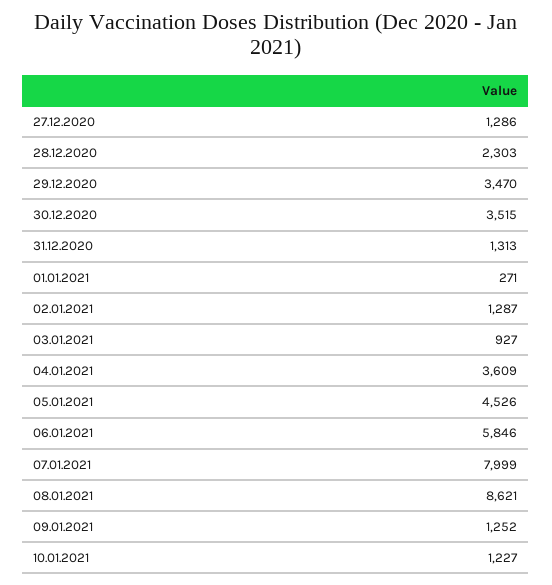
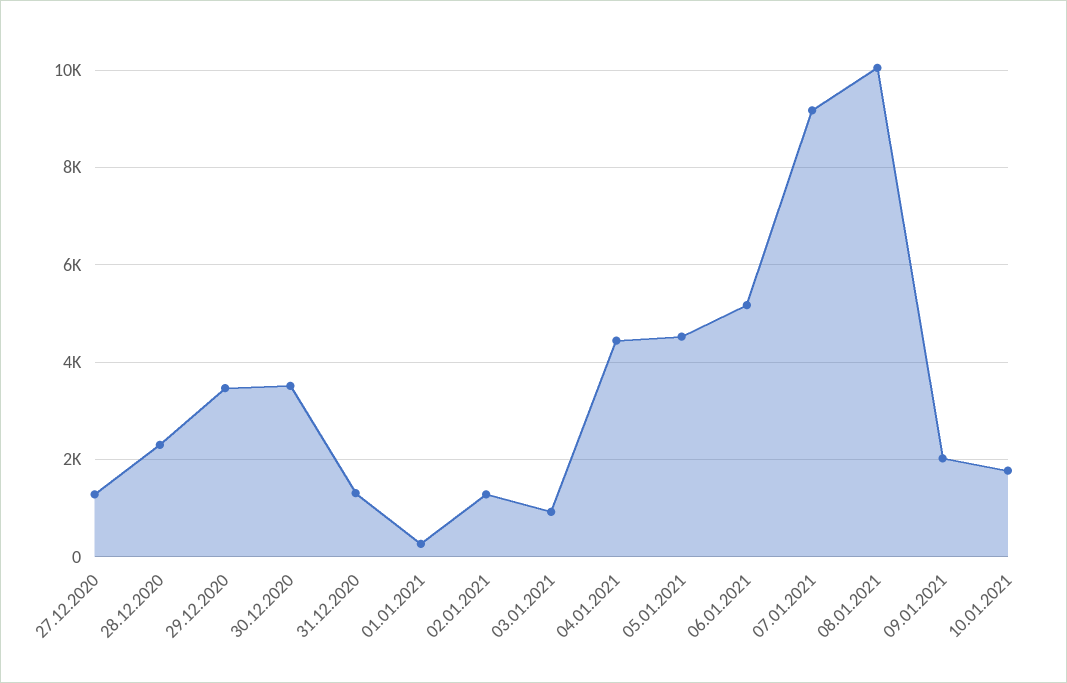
  {
    "27.12.2020": 1286,
    "28.12.2020": 2303,
    "29.12.2020": 3470,
    "30.12.2020": 3515,
    "31.12.2020": 1313,
    "01.01.2021": 271,
    "02.01.2021": 1287,
    "03.01.2021": 927,
-   "04.01.2021": 3609,
+   "04.01.2021": 4400,
    "05.01.2021": 4526,
-   "06.01.2021": 5846,
+   "06.01.2021": 5200,
-   "07.01.2021": 7999,
+   "07.01.2021": 9200,
-   "08.01.2021": 8621,
+   "08.01.2021": 10000,
-   "09.01.2021": 1252,
+   "09.01.2021": 2000,
-   "10.01.2021": 1227
+   "10.01.2021": 1800
  }

